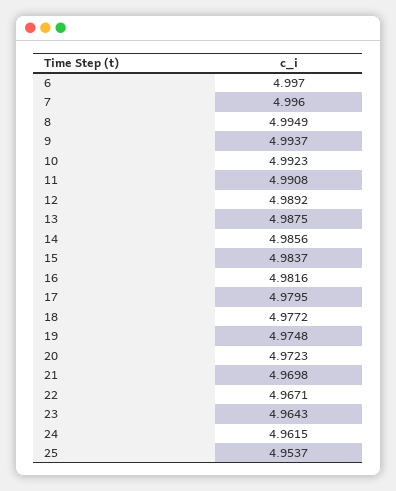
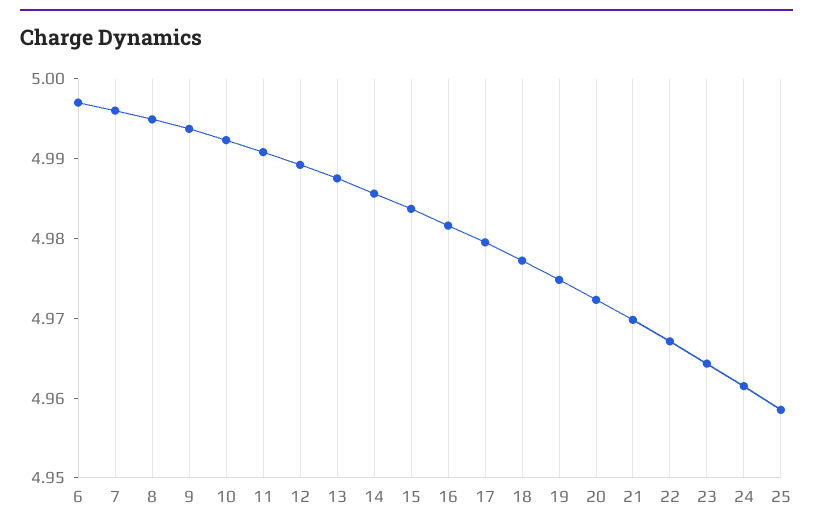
  {
    "6": 4.997,
    "7": 4.996,
    "8": 4.9949,
    "9": 4.9937,
    "10": 4.9923,
    "11": 4.9908,
    "12": 4.9892,
    "13": 4.9875,
    "14": 4.9856,
    "15": 4.9837,
    "16": 4.9816,
    "17": 4.9795,
    "18": 4.9772,
    "19": 4.9748,
    "20": 4.9723,
    "21": 4.9698,
    "22": 4.9671,
    "23": 4.9643,
    "24": 4.9615,
-   "25": 4.9537
+   "25": 4.958
  }

